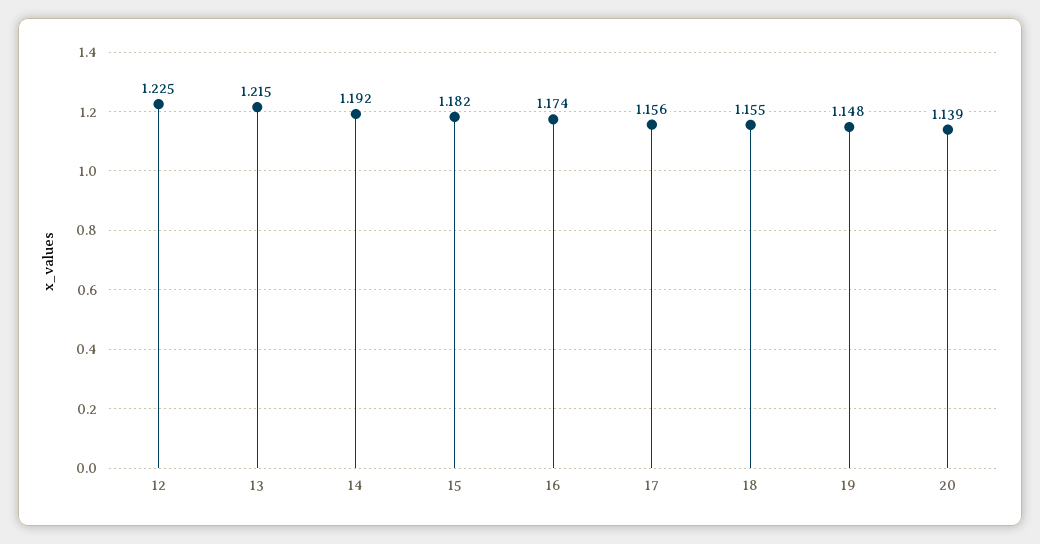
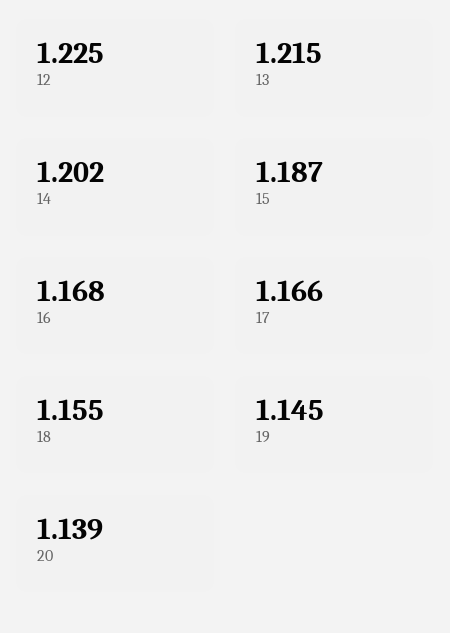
  {
    "12": 1.225,
    "13": 1.215,
-   "14": 1.192,
+   "14": 1.202,
-   "15": 1.182,
+   "15": 1.187,
-   "16": 1.174,
+   "16": 1.168,
-   "17": 1.156,
+   "17": 1.166,
    "18": 1.155,
-   "19": 1.148,
+   "19": 1.145,
    "20": 1.139
  }

